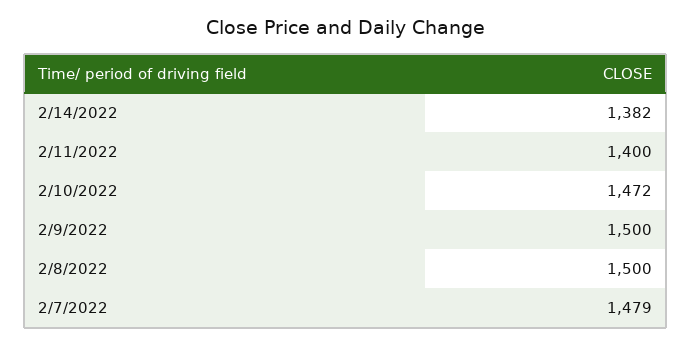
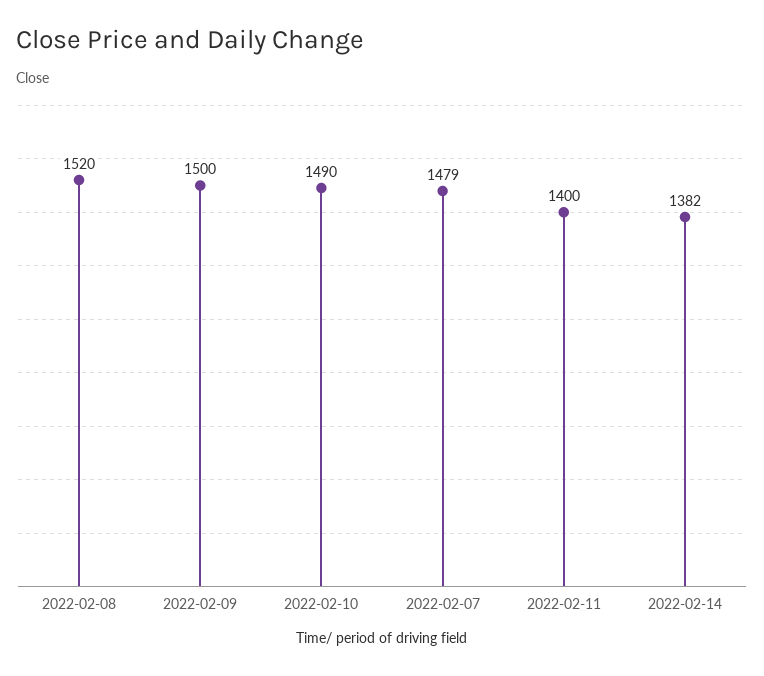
  {
    "2/14/2022": 1382,
    "2/11/2022": 1400,
-   "2/10/2022": 1472,
+   "2/10/2022": 1490,
    "2/9/2022": 1500,
-   "2/8/2022": 1500,
+   "2/8/2022": 1520,
    "2/7/2022": 1479
  }

